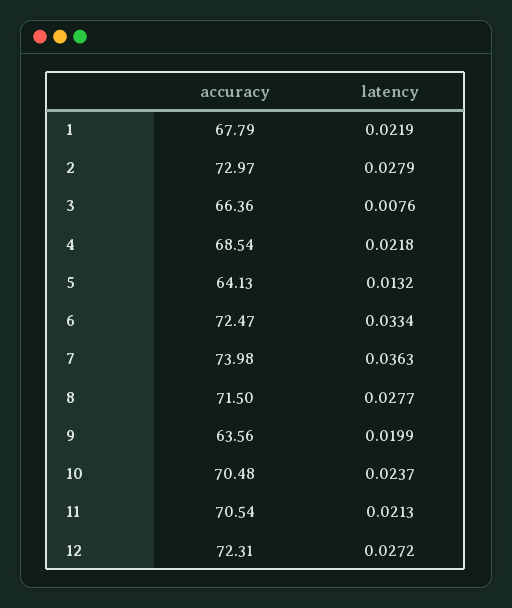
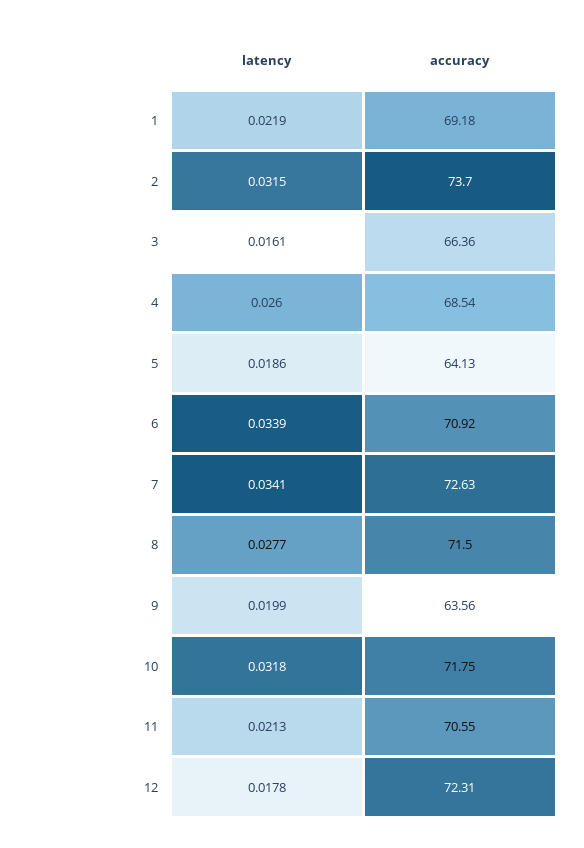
  {
    "accuracy": {
-     "1": 67.79,
+     "1": 69.18,
-     "2": 72.97,
+     "2": 73.7,
      "3": 66.36,
      "4": 68.54,
      "5": 64.13,
-     "6": 72.47,
+     "6": 70.92,
-     "7": 73.98,
+     "7": 72.63,
      "8": 71.5,
      "9": 63.56,
-     "10": 70.48,
+     "10": 71.75,
-     "11": 70.54,
+     "11": 70.55,
      "12": 72.31
    },
    "latency": {
      "1": 0.0219,
-     "2": 0.0279,
+     "2": 0.0315,
-     "3": 0.0076,
+     "3": 0.0161,
-     "4": 0.0218,
+     "4": 0.026,
-     "5": 0.0132,
+     "5": 0.0186,
-     "6": 0.0334,
+     "6": 0.0339,
-     "7": 0.0363,
+     "7": 0.0341,
      "8": 0.0277,
      "9": 0.0199,
-     "10": 0.0237,
+     "10": 0.0318,
      "11": 0.0213,
-     "12": 0.0272
+     "12": 0.0178
    }
  }

